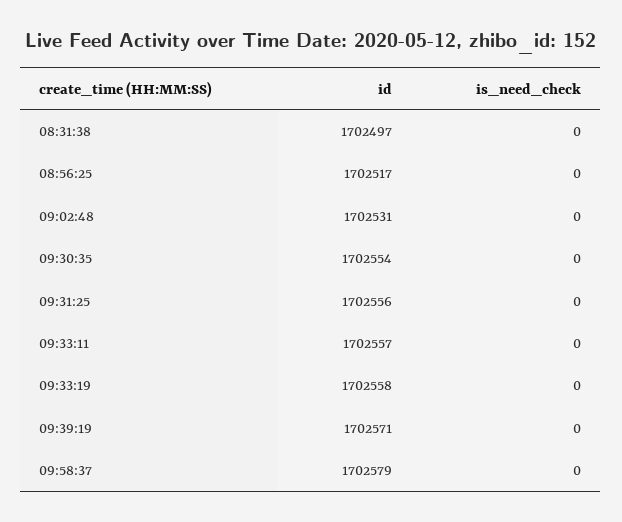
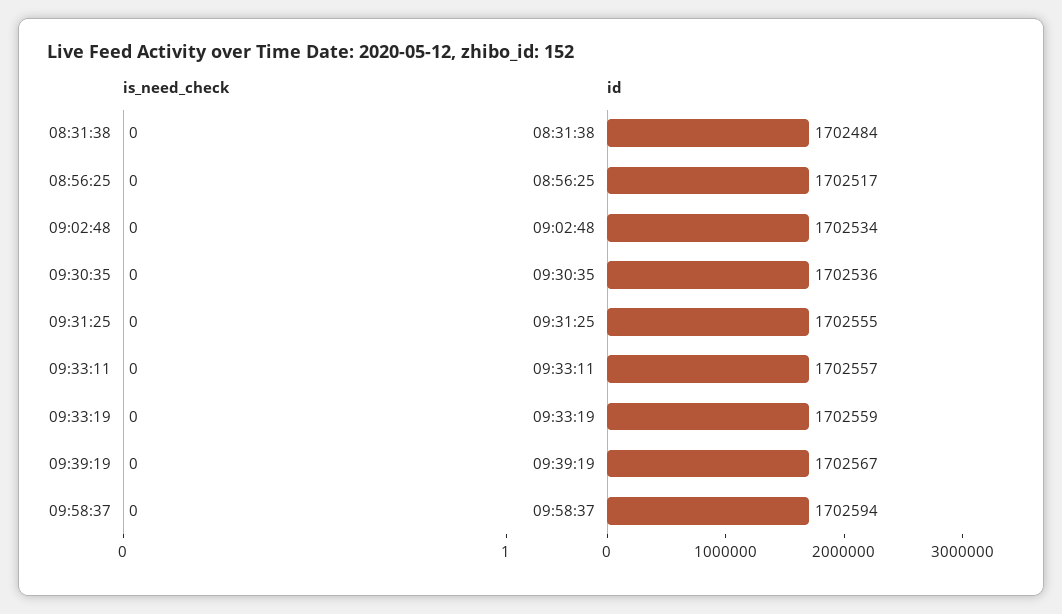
  {
    "id": {
-     "08:31:38": 1702497,
+     "08:31:38": 1702484,
      "08:56:25": 1702517,
-     "09:02:48": 1702531,
+     "09:02:48": 1702534,
-     "09:30:35": 1702554,
+     "09:30:35": 1702536,
-     "09:31:25": 1702556,
+     "09:31:25": 1702555,
      "09:33:11": 1702557,
-     "09:33:19": 1702558,
+     "09:33:19": 1702559,
-     "09:39:19": 1702571,
+     "09:39:19": 1702567,
-     "09:58:37": 1702579
+     "09:58:37": 1702594
    },
    "is_need_check": {
      "08:31:38": 0,
      "08:56:25": 0,
      "09:02:48": 0,
      "09:30:35": 0,
      "09:31:25": 0,
      "09:33:11": 0,
      "09:33:19": 0,
      "09:39:19": 0,
      "09:58:37": 0
    }
  }

